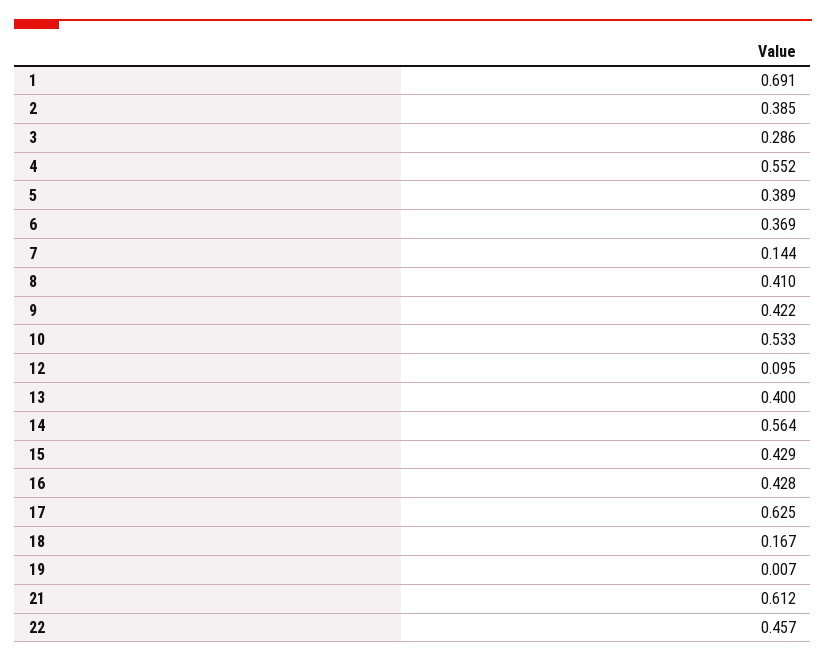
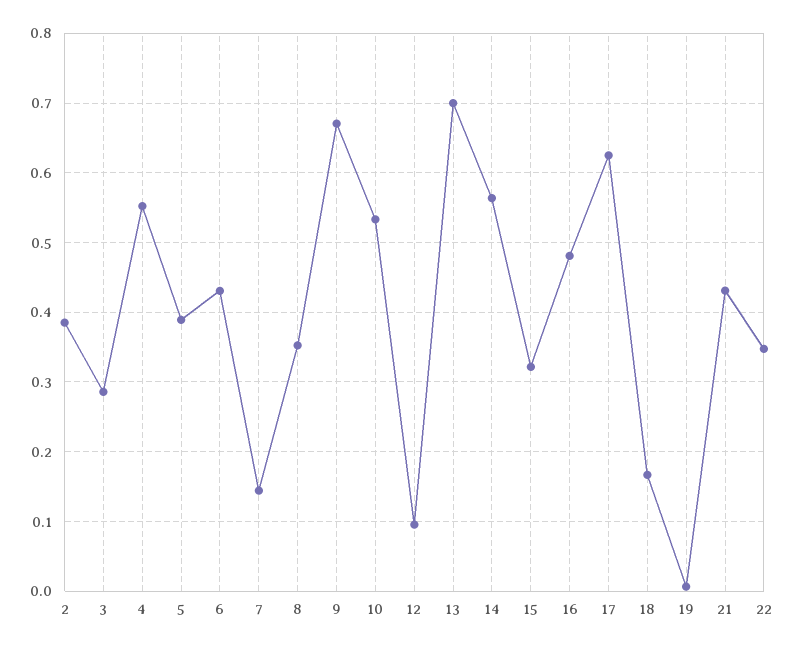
  {
-   "1": 0.691,
    "2": 0.385,
    "3": 0.286,
    "4": 0.552,
    "5": 0.389,
-   "6": 0.369,
+   "6": 0.43,
    "7": 0.144,
-   "8": 0.41,
+   "8": 0.35,
-   "9": 0.422,
+   "9": 0.67,
    "10": 0.533,
    "12": 0.095,
-   "13": 0.4,
+   "13": 0.7,
    "14": 0.564,
-   "15": 0.429,
+   "15": 0.32,
-   "16": 0.428,
+   "16": 0.48,
    "17": 0.625,
    "18": 0.167,
    "19": 0.007,
-   "21": 0.612,
+   "21": 0.43,
-   "22": 0.457
+   "22": 0.35
  }

